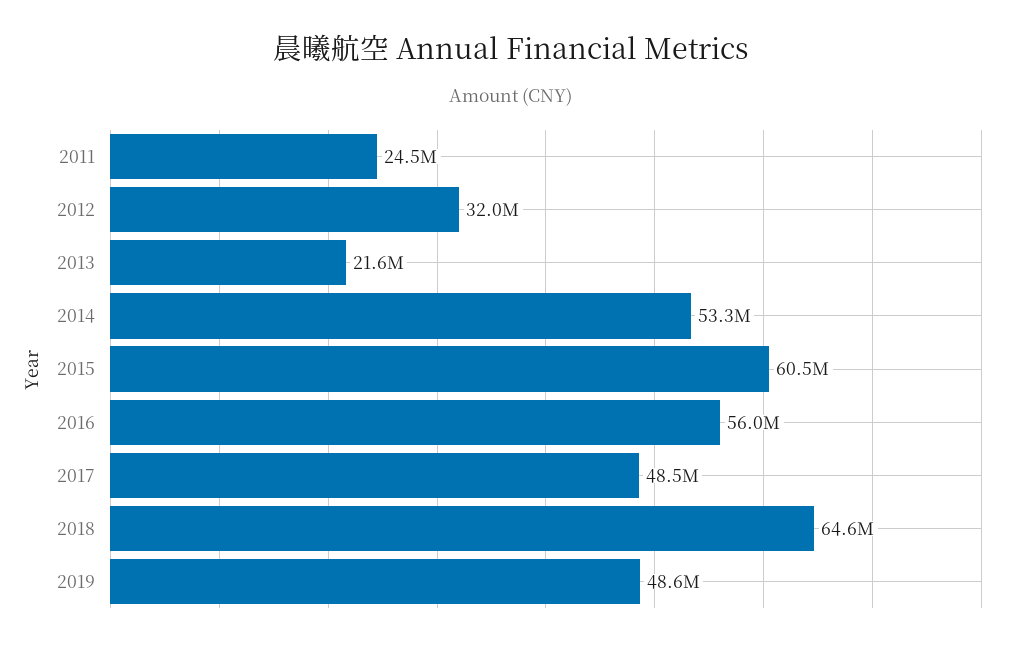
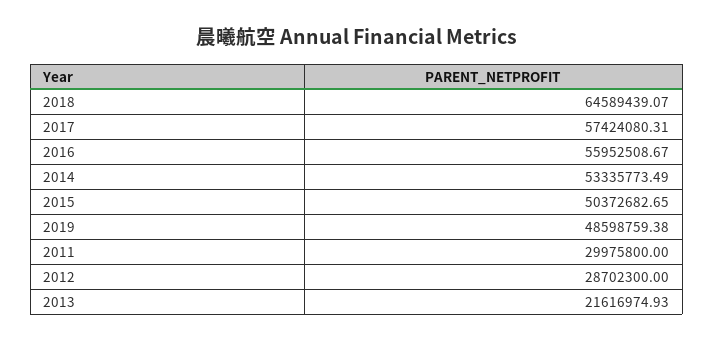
  {
-   "2011": 24500000,
+   "2011": 29975800,
-   "2012": 32000000,
+   "2012": 28702300,
    "2013": 21616974.93,
    "2014": 53335773.49,
-   "2015": 60500000,
+   "2015": 50372682.65,
    "2016": 55952508.67,
-   "2017": 48500000,
+   "2017": 57424080.31,
    "2018": 64589439.07,
    "2019": 48598759.38
  }

